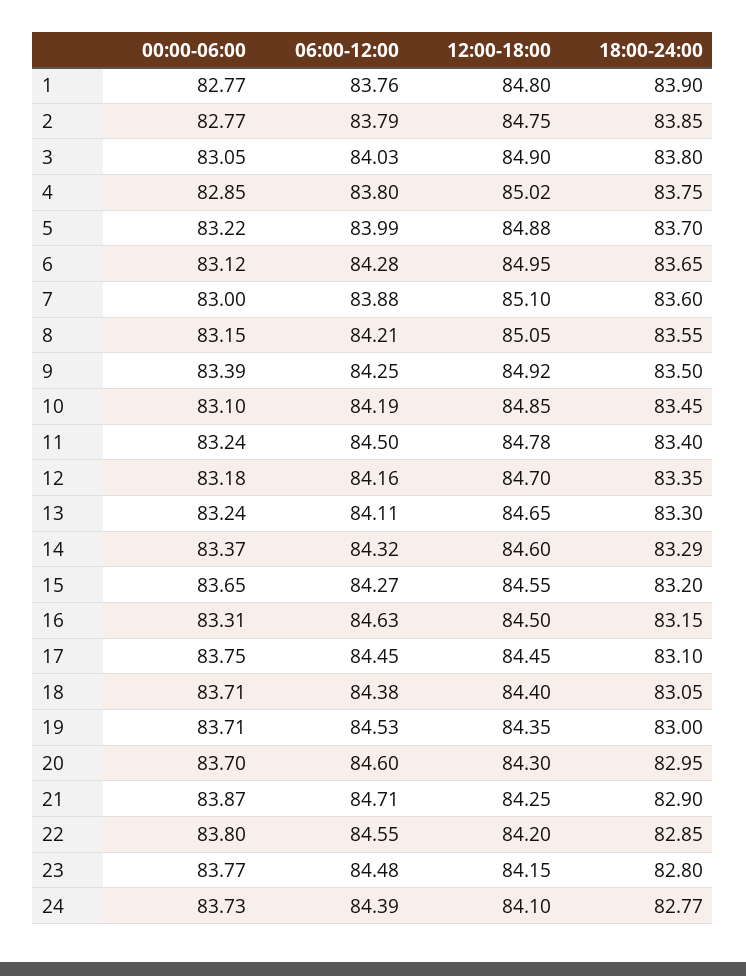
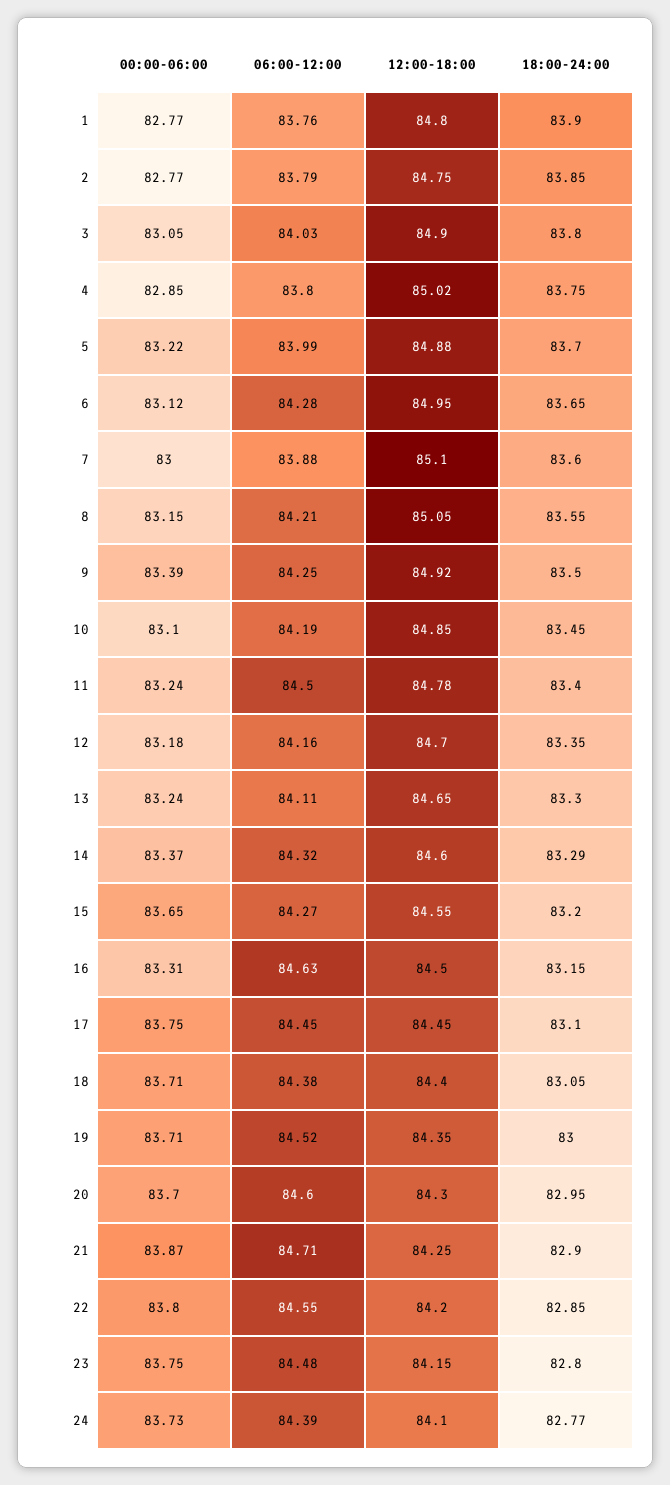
  {
    "00:00-06:00": {
      "1": 82.77,
      "2": 82.77,
      "3": 83.05,
      "4": 82.85,
      "5": 83.22,
      "6": 83.12,
      "7": 83,
      "8": 83.15,
      "9": 83.39,
      "10": 83.1,
      "11": 83.24,
      "12": 83.18,
      "13": 83.24,
      "14": 83.37,
      "15": 83.65,
      "16": 83.31,
      "17": 83.75,
      "18": 83.71,
      "19": 83.71,
      "20": 83.7,
      "21": 83.87,
      "22": 83.8,
-     "23": 83.77,
+     "23": 83.75,
      "24": 83.73
    },
    "06:00-12:00": {
      "1": 83.76,
      "2": 83.79,
      "3": 84.03,
      "4": 83.8,
      "5": 83.99,
      "6": 84.28,
      "7": 83.88,
      "8": 84.21,
      "9": 84.25,
      "10": 84.19,
      "11": 84.5,
      "12": 84.16,
      "13": 84.11,
      "14": 84.32,
      "15": 84.27,
      "16": 84.63,
      "17": 84.45,
      "18": 84.38,
-     "19": 84.53,
+     "19": 84.52,
      "20": 84.6,
      "21": 84.71,
      "22": 84.55,
      "23": 84.48,
      "24": 84.39
    },
    "12:00-18:00": {
      "1": 84.8,
      "2": 84.75,
      "3": 84.9,
      "4": 85.02,
      "5": 84.88,
      "6": 84.95,
      "7": 85.1,
      "8": 85.05,
      "9": 84.92,
      "10": 84.85,
      "11": 84.78,
      "12": 84.7,
      "13": 84.65,
      "14": 84.6,
      "15": 84.55,
      "16": 84.5,
      "17": 84.45,
      "18": 84.4,
      "19": 84.35,
      "20": 84.3,
      "21": 84.25,
      "22": 84.2,
      "23": 84.15,
      "24": 84.1
    },
    "18:00-24:00": {
      "1": 83.9,
      "2": 83.85,
      "3": 83.8,
      "4": 83.75,
      "5": 83.7,
      "6": 83.65,
      "7": 83.6,
      "8": 83.55,
      "9": 83.5,
      "10": 83.45,
      "11": 83.4,
      "12": 83.35,
      "13": 83.3,
      "14": 83.29,
      "15": 83.2,
      "16": 83.15,
      "17": 83.1,
      "18": 83.05,
      "19": 83,
      "20": 82.95,
      "21": 82.9,
      "22": 82.85,
      "23": 82.8,
      "24": 82.77
    }
  }

